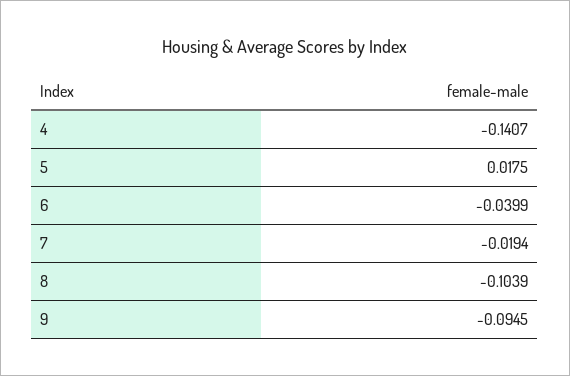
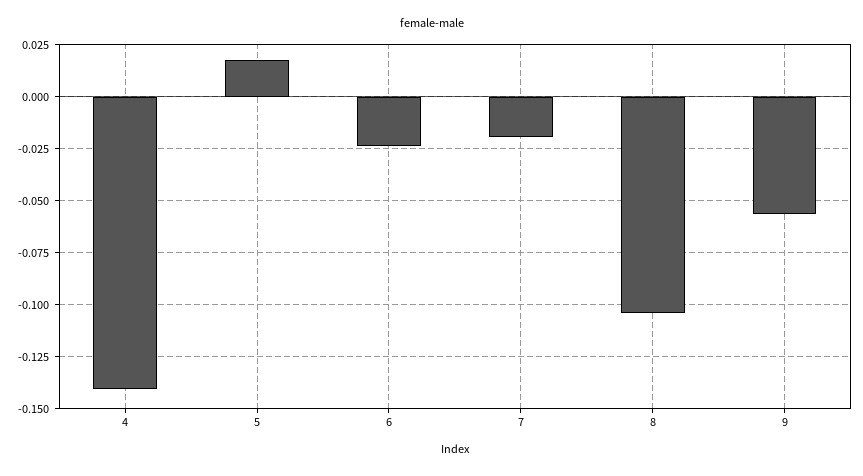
  {
    "4": -0.1407,
    "5": 0.0175,
-   "6": -0.0399,
+   "6": -0.025,
    "7": -0.0194,
    "8": -0.1039,
-   "9": -0.0945
+   "9": -0.055
  }

